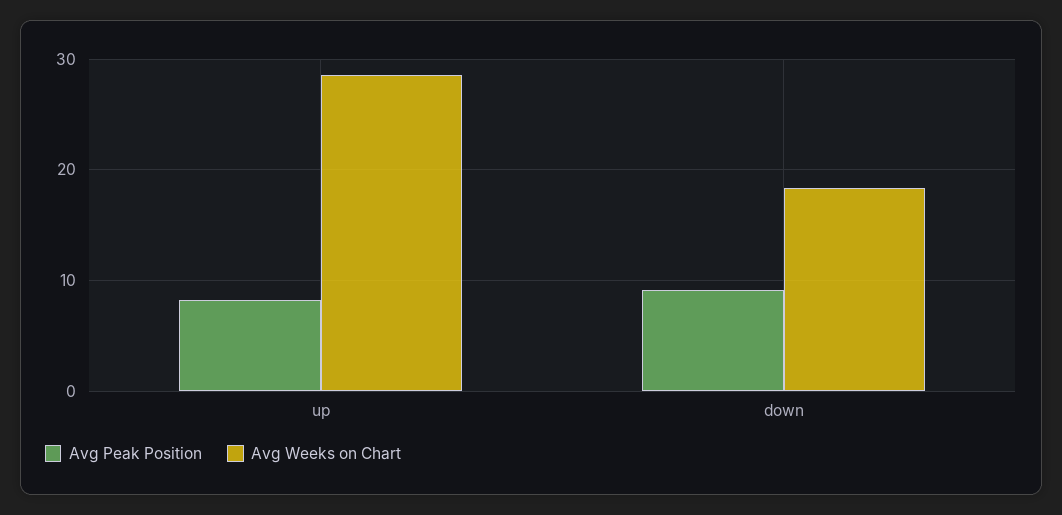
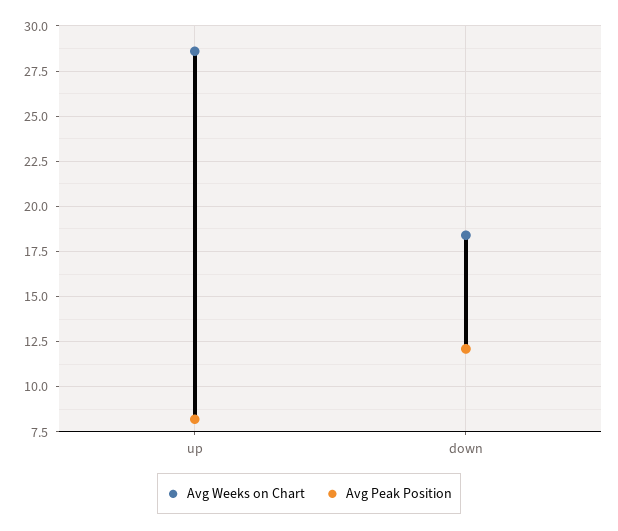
  {
    "Avg Peak Position": {
      "up": 8,
-     "down": 9
+     "down": 12
    },
    "Avg Weeks on Chart": {
      "up": 28.5,
      "down": 18.5
    }
  }

